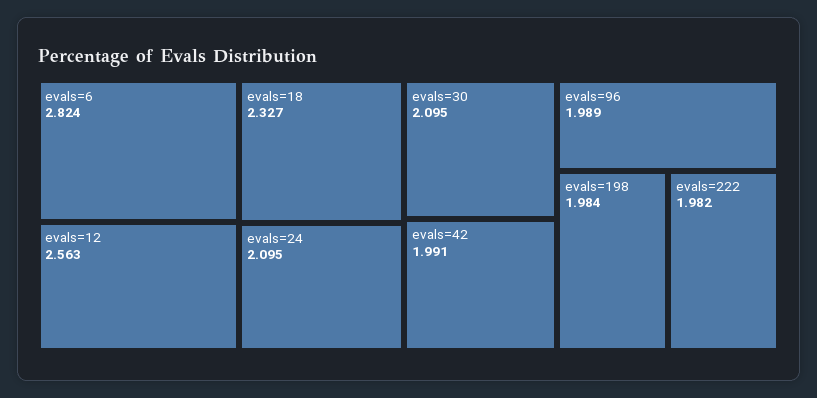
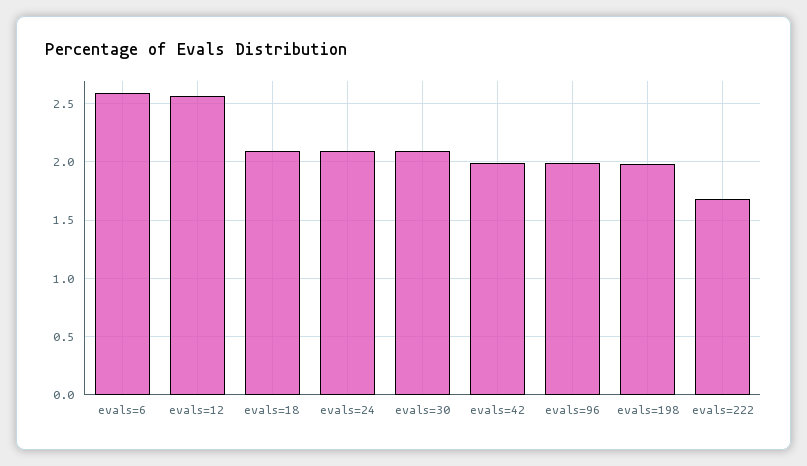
  {
-   "evals=6": 2.824,
+   "evals=6": 2.6,
    "evals=12": 2.563,
-   "evals=18": 2.327,
+   "evals=18": 2.1,
    "evals=24": 2.095,
    "evals=30": 2.095,
    "evals=42": 1.991,
    "evals=96": 1.989,
    "evals=198": 1.984,
-   "evals=222": 1.982
+   "evals=222": 1.7
  }

